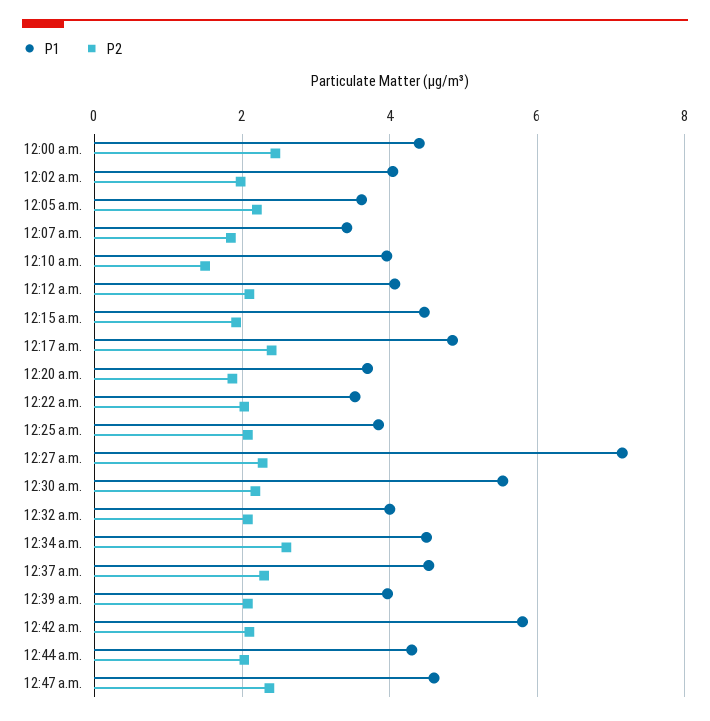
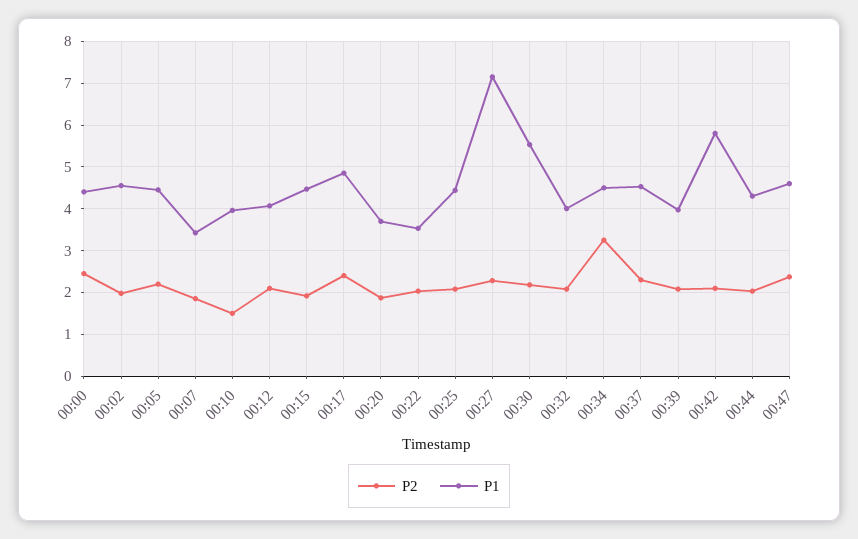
  {
    "P1": {
      "12:00 a.m.": 4.4,
-     "12:02 a.m.": 4,
+     "12:02 a.m.": 4.6,
-     "12:05 a.m.": 3.6,
+     "12:05 a.m.": 4.4,
      "12:07 a.m.": 3.4,
      "12:10 a.m.": 4,
      "12:12 a.m.": 4,
      "12:15 a.m.": 4.4,
      "12:17 a.m.": 4.8,
      "12:20 a.m.": 3.8,
      "12:22 a.m.": 3.6,
-     "12:25 a.m.": 3.8,
+     "12:25 a.m.": 4.4,
      "12:27 a.m.": 7.2,
      "12:30 a.m.": 5.6,
      "12:32 a.m.": 4,
      "12:34 a.m.": 4.6,
      "12:37 a.m.": 4.6,
      "12:39 a.m.": 4,
      "12:42 a.m.": 5.8,
      "12:44 a.m.": 4.4,
      "12:47 a.m.": 4.6
    },
    "P2": {
      "12:00 a.m.": 2.4,
      "12:02 a.m.": 2,
      "12:05 a.m.": 2.2,
      "12:07 a.m.": 1.8,
      "12:10 a.m.": 1.6,
      "12:12 a.m.": 2.2,
      "12:15 a.m.": 2,
      "12:17 a.m.": 2.4,
      "12:20 a.m.": 1.8,
      "12:22 a.m.": 2,
      "12:25 a.m.": 2,
      "12:27 a.m.": 2.2,
      "12:30 a.m.": 2.2,
      "12:32 a.m.": 2,
-     "12:34 a.m.": 2.6,
+     "12:34 a.m.": 3.2,
      "12:37 a.m.": 2.4,
      "12:39 a.m.": 2,
      "12:42 a.m.": 2.2,
      "12:44 a.m.": 2,
      "12:47 a.m.": 2.4
    }
  }

